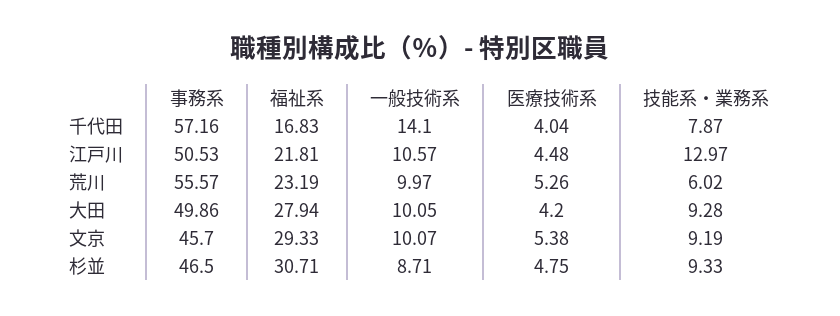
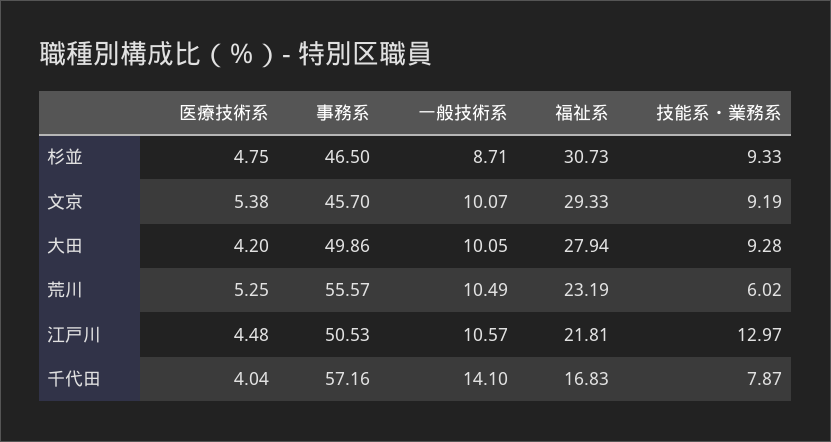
  {
    "事務系": {
      "千代田": 57.16,
      "江戸川": 50.53,
      "荒川": 55.57,
      "大田": 49.86,
      "文京": 45.7,
      "杉並": 46.5
    },
    "福祉系": {
      "千代田": 16.83,
      "江戸川": 21.81,
      "荒川": 23.19,
      "大田": 27.94,
      "文京": 29.33,
-     "杉並": 30.71
+     "杉並": 30.73
    },
    "一般技術系": {
      "千代田": 14.1,
      "江戸川": 10.57,
-     "荒川": 9.97,
+     "荒川": 10.49,
      "大田": 10.05,
      "文京": 10.07,
      "杉並": 8.71
    },
    "医療技術系": {
      "千代田": 4.04,
      "江戸川": 4.48,
-     "荒川": 5.26,
+     "荒川": 5.25,
      "大田": 4.2,
      "文京": 5.38,
      "杉並": 4.75
    },
    "技能系・業務系": {
      "千代田": 7.87,
      "江戸川": 12.97,
      "荒川": 6.02,
      "大田": 9.28,
      "文京": 9.19,
      "杉並": 9.33
    }
  }

